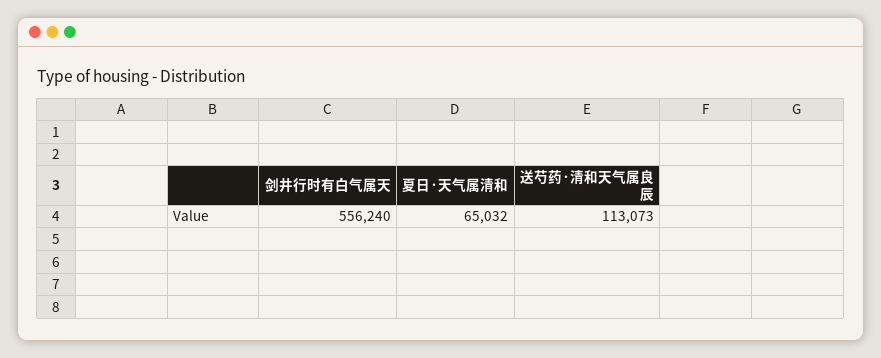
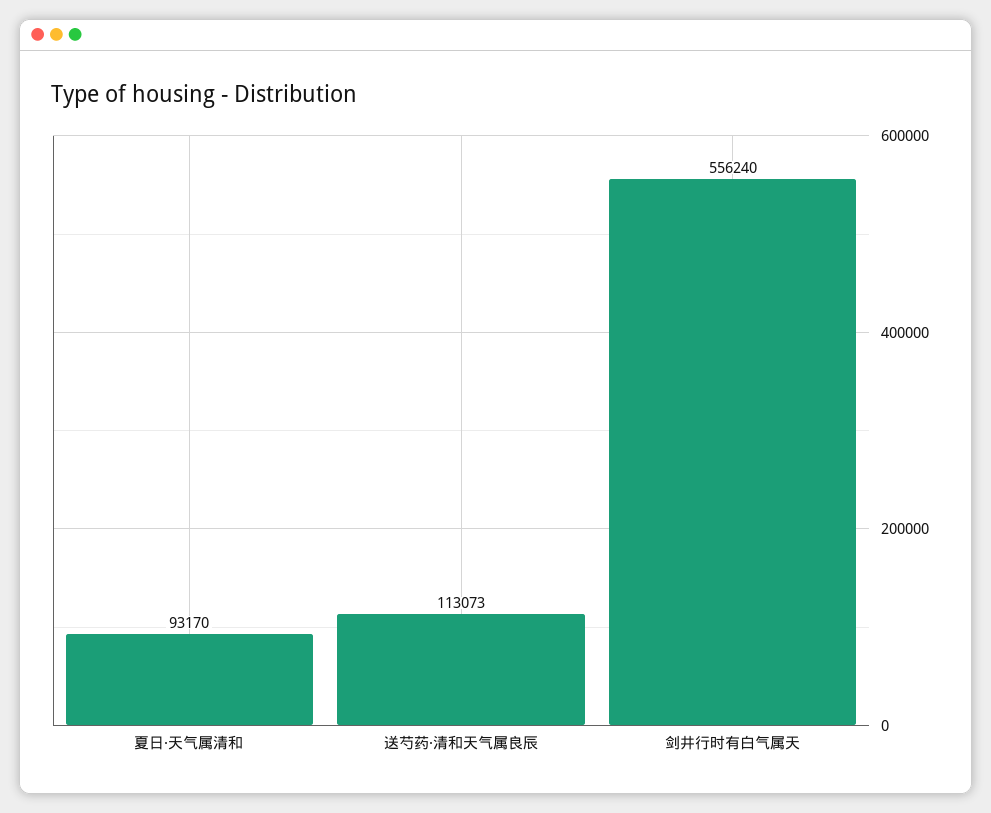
  {
    "剑井行时有白气属天": 556240,
-   "夏日·天气属清和": 65032,
+   "夏日·天气属清和": 93170,
    "送芍药·清和天气属良辰": 113073
  }

